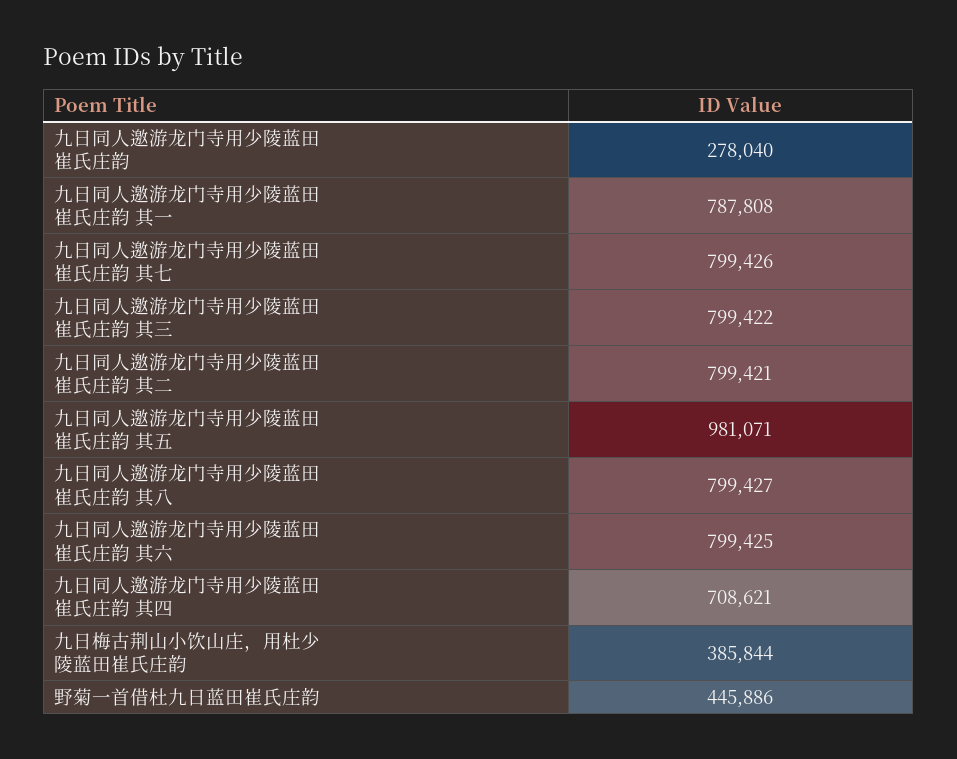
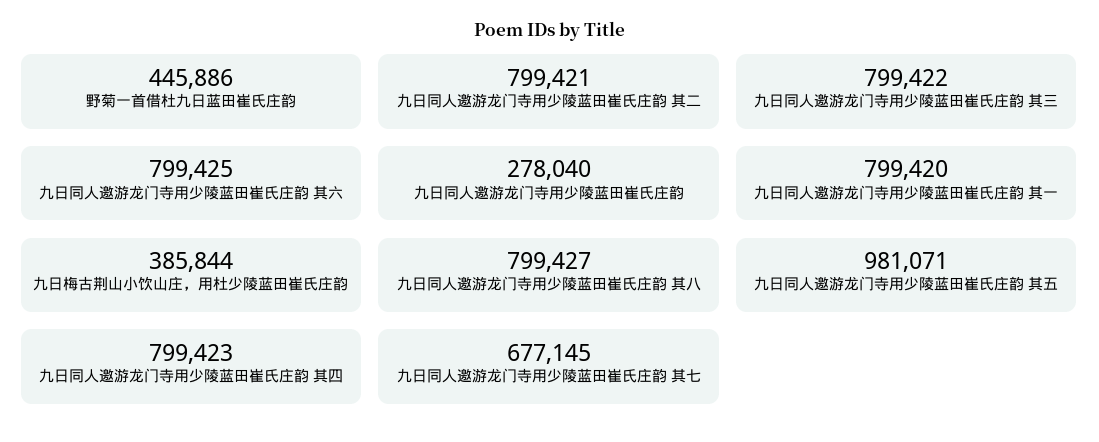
  {
    "九日同人邀游龙门寺用少陵蓝田崔氏庄韵": 278040,
-   "九日同人邀游龙门寺用少陵蓝田崔氏庄韵 其一": 787808,
+   "九日同人邀游龙门寺用少陵蓝田崔氏庄韵 其一": 799420,
-   "九日同人邀游龙门寺用少陵蓝田崔氏庄韵 其七": 799426,
+   "九日同人邀游龙门寺用少陵蓝田崔氏庄韵 其七": 677145,
    "九日同人邀游龙门寺用少陵蓝田崔氏庄韵 其三": 799422,
    "九日同人邀游龙门寺用少陵蓝田崔氏庄韵 其二": 799421,
    "九日同人邀游龙门寺用少陵蓝田崔氏庄韵 其五": 981071,
    "九日同人邀游龙门寺用少陵蓝田崔氏庄韵 其八": 799427,
    "九日同人邀游龙门寺用少陵蓝田崔氏庄韵 其六": 799425,
-   "九日同人邀游龙门寺用少陵蓝田崔氏庄韵 其四": 708621,
+   "九日同人邀游龙门寺用少陵蓝田崔氏庄韵 其四": 799423,
    "九日梅古荆山小饮山庄，用杜少陵蓝田崔氏庄韵": 385844,
    "野菊一首借杜九日蓝田崔氏庄韵": 445886
  }

